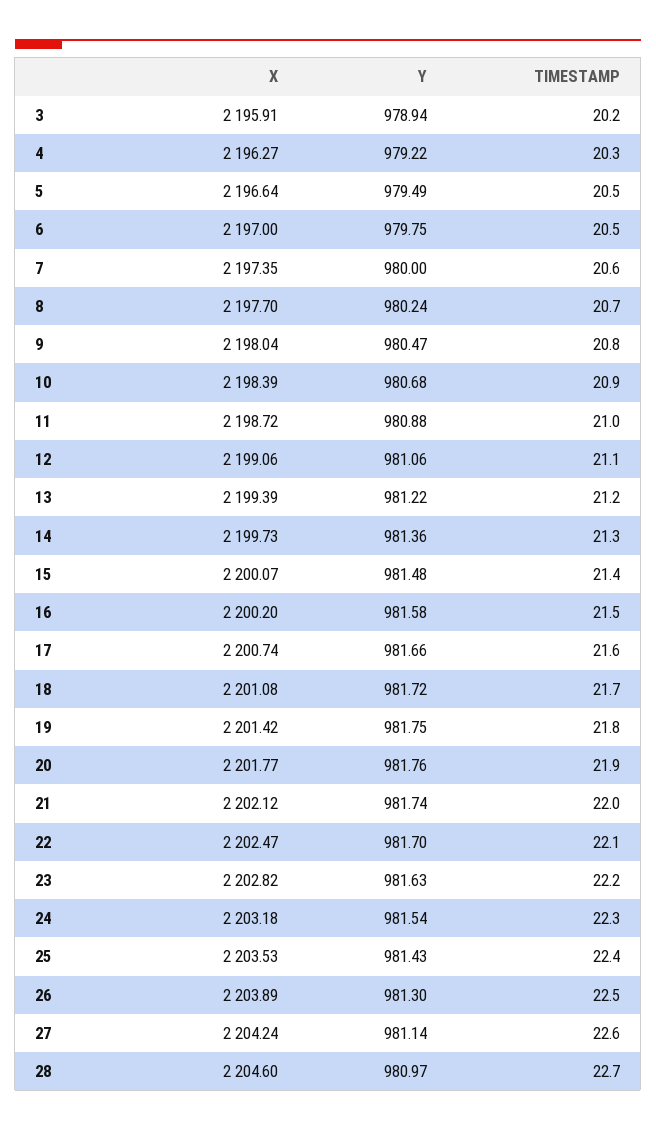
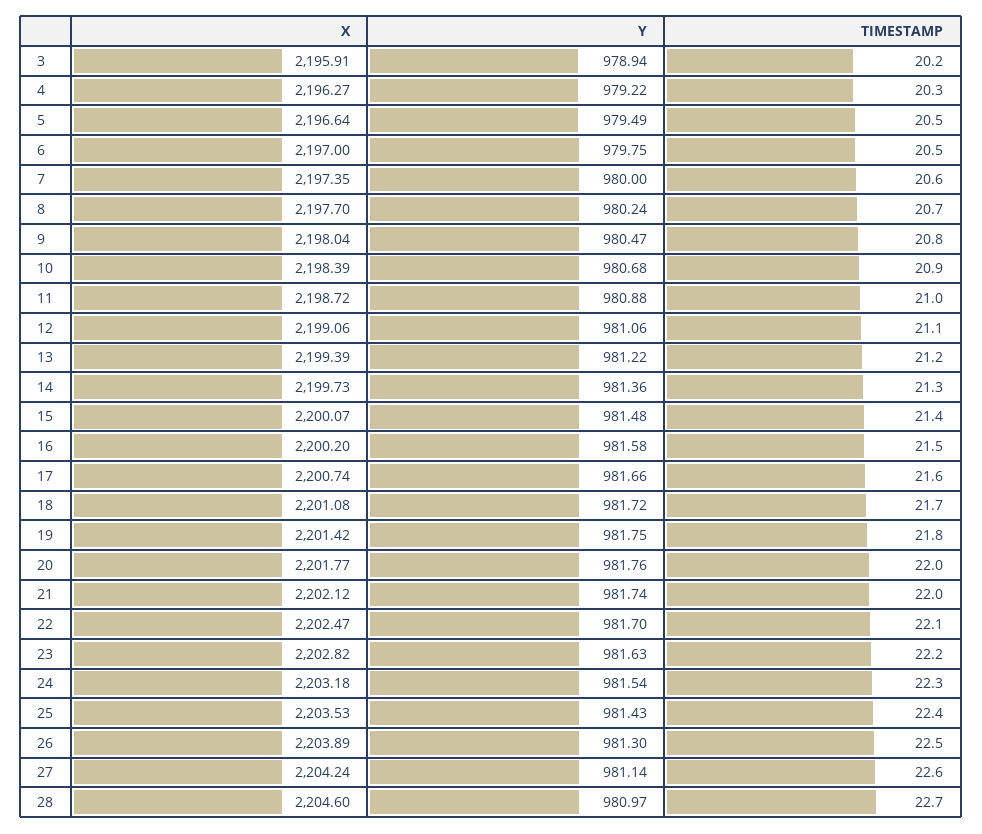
  {
    "X": {
      "3": 2195.91,
      "4": 2196.27,
      "5": 2196.64,
      "6": 2197,
      "7": 2197.35,
      "8": 2197.7,
      "9": 2198.04,
      "10": 2198.39,
      "11": 2198.72,
      "12": 2199.06,
      "13": 2199.39,
      "14": 2199.73,
      "15": 2200.07,
      "16": 2200.2,
      "17": 2200.74,
      "18": 2201.08,
      "19": 2201.42,
      "20": 2201.77,
      "21": 2202.12,
      "22": 2202.47,
      "23": 2202.82,
      "24": 2203.18,
      "25": 2203.53,
      "26": 2203.89,
      "27": 2204.24,
      "28": 2204.6
    },
    "Y": {
      "3": 978.94,
      "4": 979.22,
      "5": 979.49,
      "6": 979.75,
      "7": 980,
      "8": 980.24,
      "9": 980.47,
      "10": 980.68,
      "11": 980.88,
      "12": 981.06,
      "13": 981.22,
      "14": 981.36,
      "15": 981.48,
      "16": 981.58,
      "17": 981.66,
      "18": 981.72,
      "19": 981.75,
      "20": 981.76,
      "21": 981.74,
      "22": 981.7,
      "23": 981.63,
      "24": 981.54,
      "25": 981.43,
      "26": 981.3,
      "27": 981.14,
      "28": 980.97
    },
    "TIMESTAMP": {
      "3": 20.2,
      "4": 20.3,
      "5": 20.5,
      "6": 20.5,
      "7": 20.6,
      "8": 20.7,
      "9": 20.8,
      "10": 20.9,
      "11": 21,
      "12": 21.1,
      "13": 21.2,
      "14": 21.3,
      "15": 21.4,
      "16": 21.5,
      "17": 21.6,
      "18": 21.7,
      "19": 21.8,
-     "20": 21.9,
+     "20": 22,
      "21": 22,
      "22": 22.1,
      "23": 22.2,
      "24": 22.3,
      "25": 22.4,
      "26": 22.5,
      "27": 22.6,
      "28": 22.7
    }
  }

